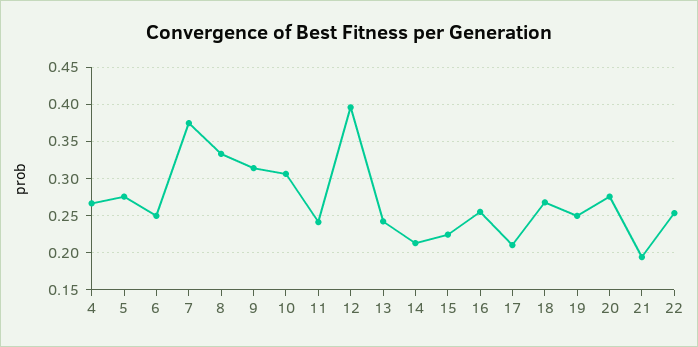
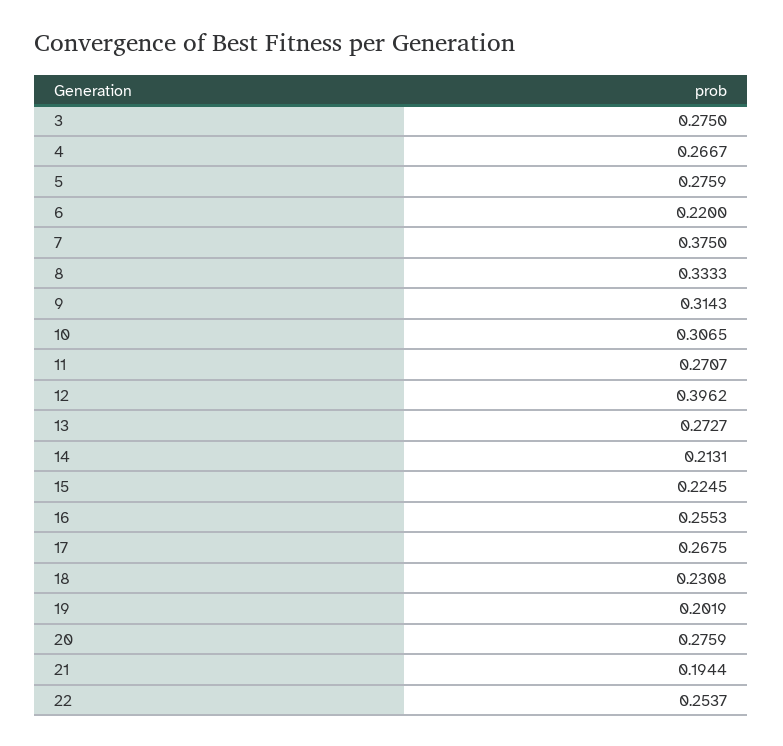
  {
    "4": 0.2667,
    "5": 0.2759,
-   "6": 0.25,
+   "6": 0.22,
    "7": 0.375,
    "8": 0.3333,
    "9": 0.3143,
    "10": 0.3065,
-   "11": 0.24,
+   "11": 0.2707,
    "12": 0.3962,
-   "13": 0.24,
+   "13": 0.2727,
    "14": 0.2131,
    "15": 0.2245,
    "16": 0.2553,
-   "17": 0.21,
+   "17": 0.2675,
-   "18": 0.27,
+   "18": 0.2308,
-   "19": 0.25,
+   "19": 0.2019,
    "20": 0.2759,
    "21": 0.1944,
-   "22": 0.2537
+   "22": 0.2537,
+   "3": 0.275
  }

